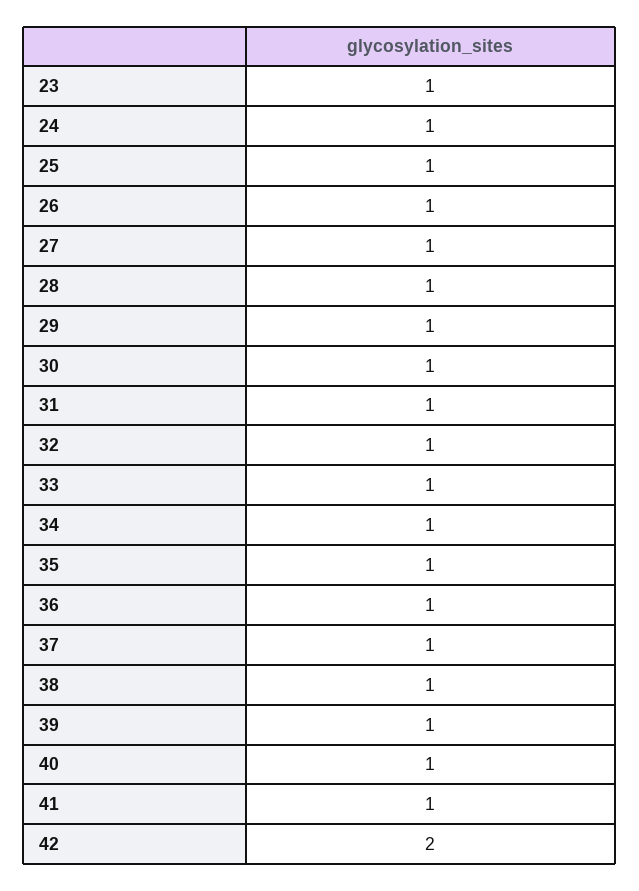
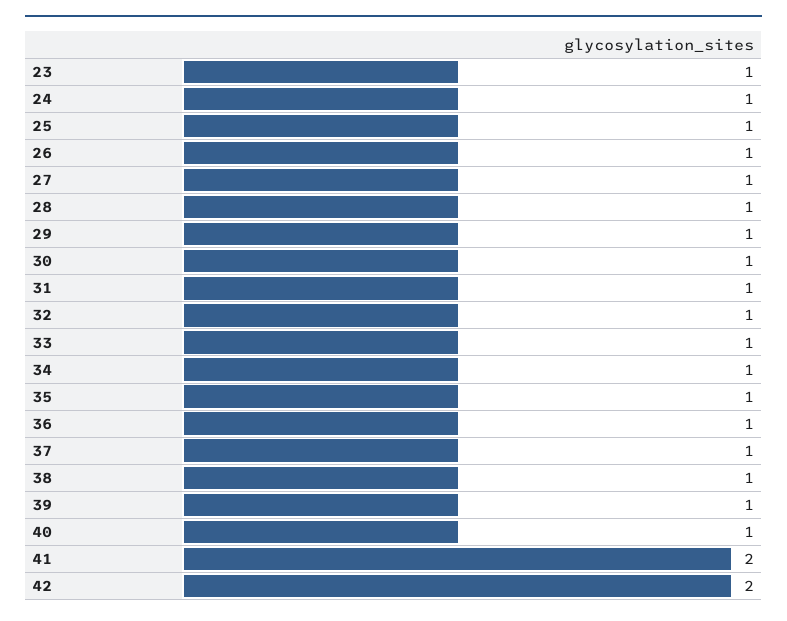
  {
    "23": 1,
    "24": 1,
    "25": 1,
    "26": 1,
    "27": 1,
    "28": 1,
    "29": 1,
    "30": 1,
    "31": 1,
    "32": 1,
    "33": 1,
    "34": 1,
    "35": 1,
    "36": 1,
    "37": 1,
    "38": 1,
    "39": 1,
    "40": 1,
-   "41": 1,
+   "41": 2,
    "42": 2
  }

